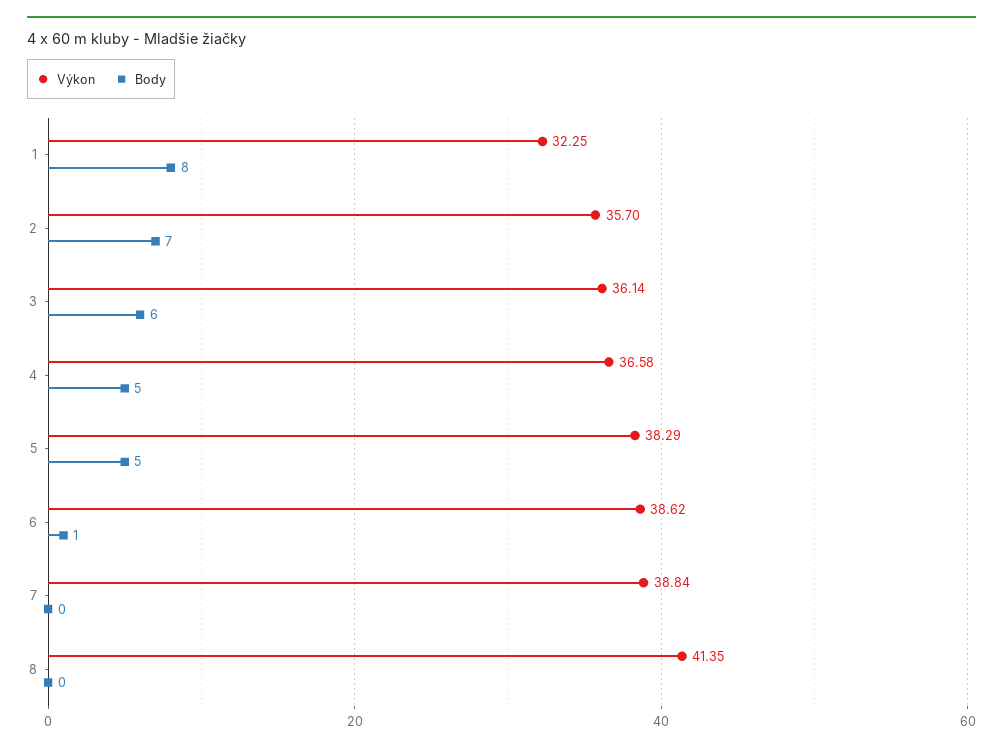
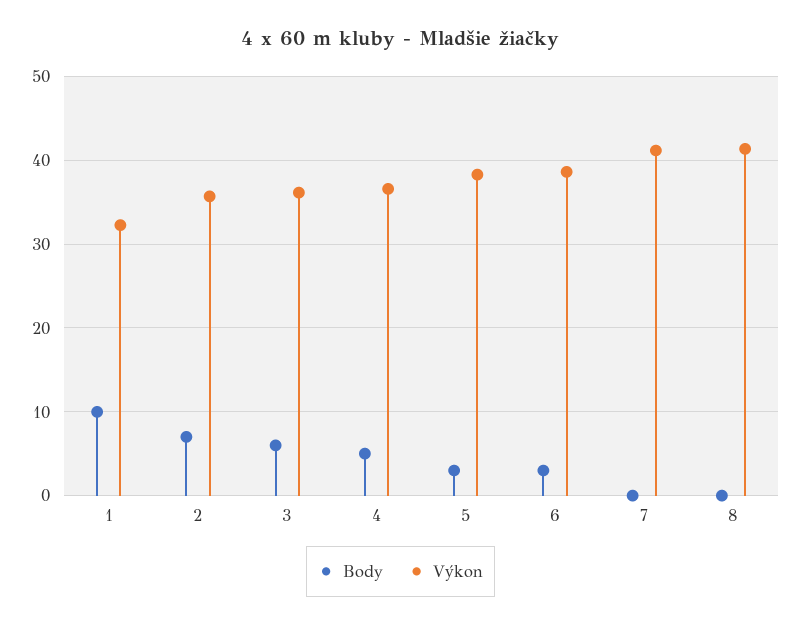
  {
    "Výkon": {
      "1": 32.25,
      "2": 35.7,
      "3": 36.14,
      "4": 36.58,
      "5": 38.29,
      "6": 38.62,
-     "7": 38.84,
+     "7": 41,
      "8": 41.35
    },
    "Body": {
-     "1": 8,
+     "1": 10,
      "2": 7,
      "3": 6,
      "4": 5,
-     "5": 5,
+     "5": 3,
-     "6": 1,
+     "6": 3,
      "7": 0,
      "8": 0
    }
  }

